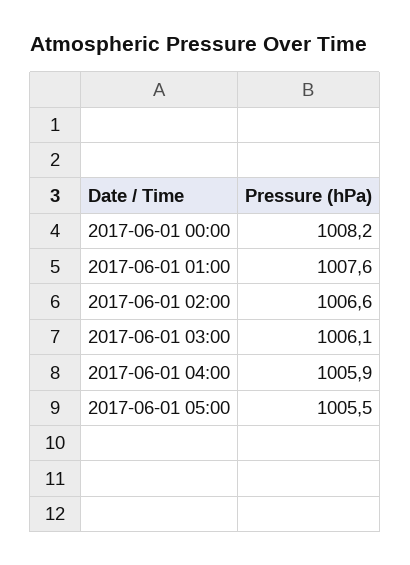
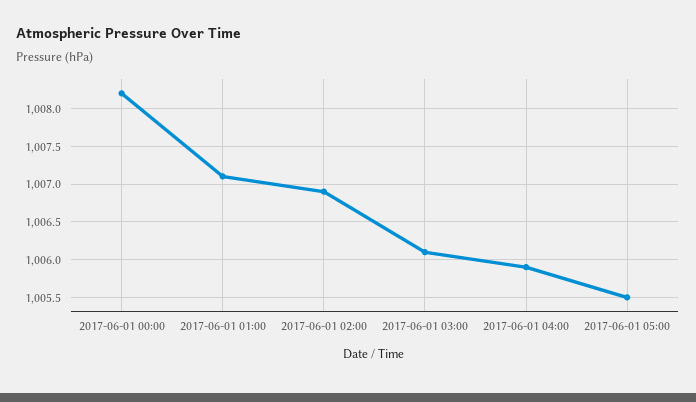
  {
    "2017-06-01 00:00": 1008.2,
-   "2017-06-01 01:00": 1007.6,
+   "2017-06-01 01:00": 1007.1,
-   "2017-06-01 02:00": 1006.6,
+   "2017-06-01 02:00": 1006.9,
    "2017-06-01 03:00": 1006.1,
    "2017-06-01 04:00": 1005.9,
    "2017-06-01 05:00": 1005.5
  }

